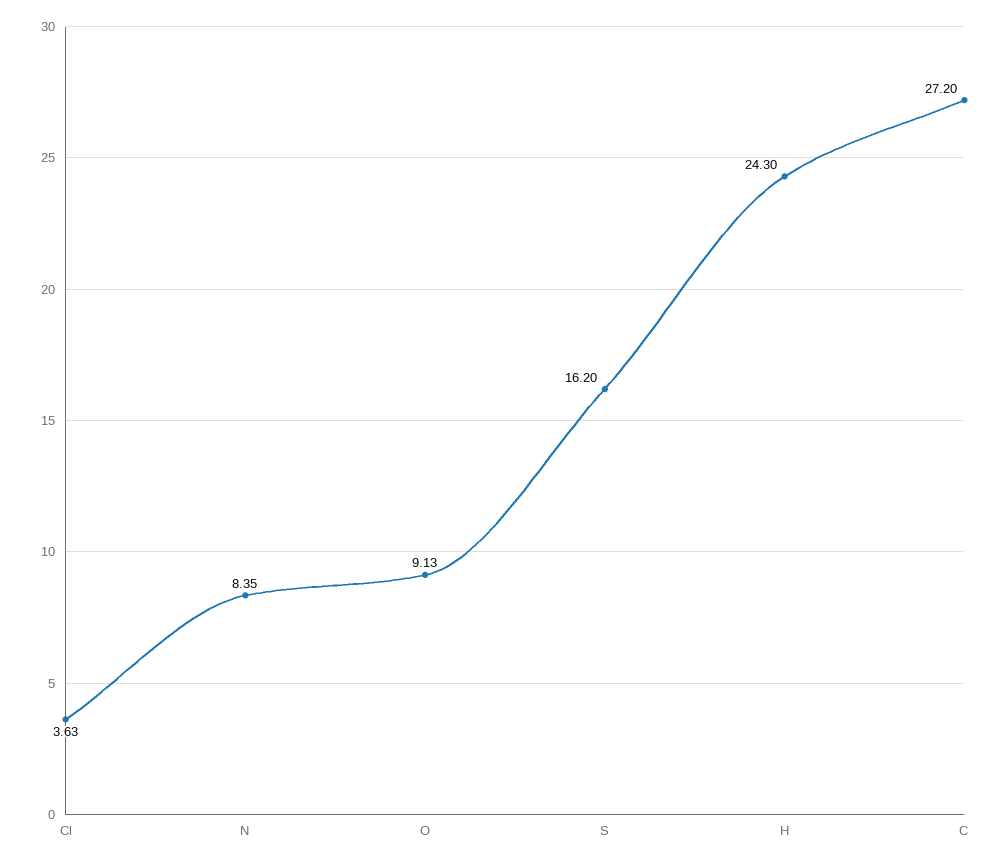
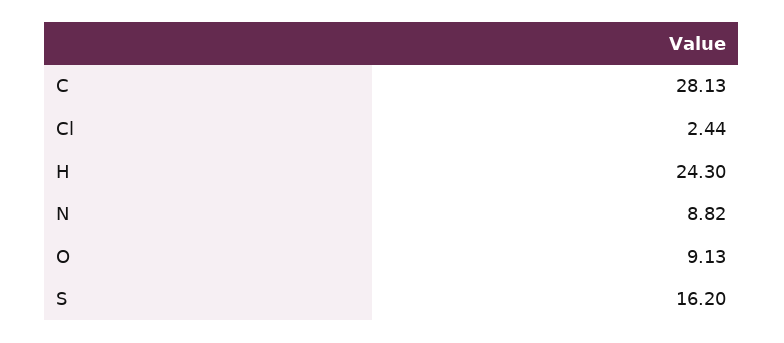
  {
-   "Cl": 3.63,
+   "Cl": 2.44,
-   "N": 8.35,
+   "N": 8.82,
    "O": 9.13,
    "S": 16.2,
    "H": 24.3,
-   "C": 27.2
+   "C": 28.13
  }

